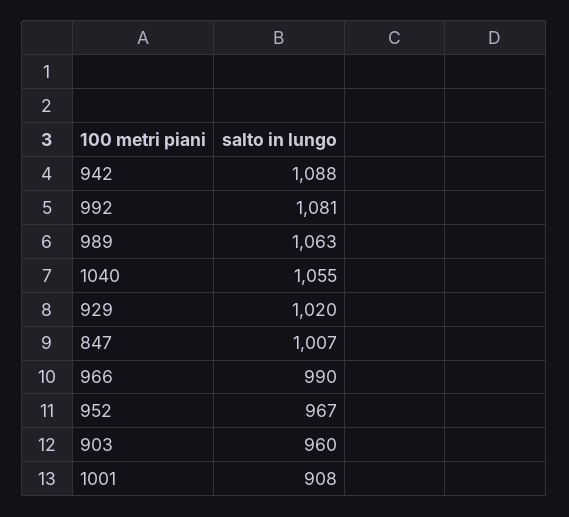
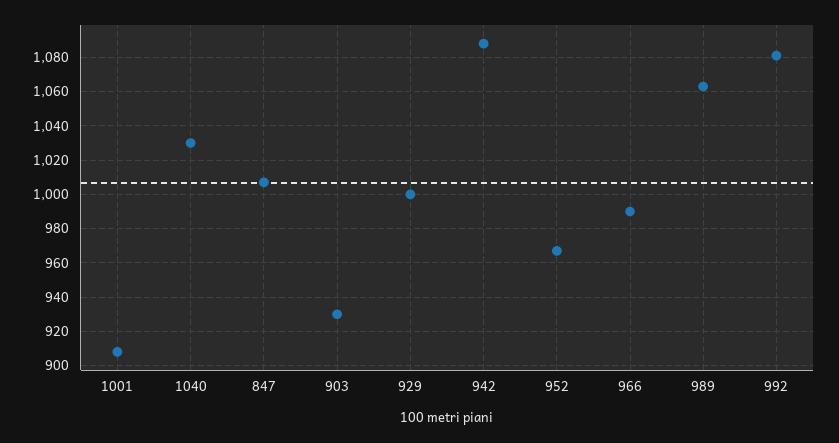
  {
    "942": 1088,
    "992": 1081,
    "989": 1063,
-   "1040": 1055,
+   "1040": 1030,
-   "929": 1020,
+   "929": 1000,
    "847": 1007,
    "966": 990,
    "952": 967,
-   "903": 960,
+   "903": 930,
    "1001": 908
  }

